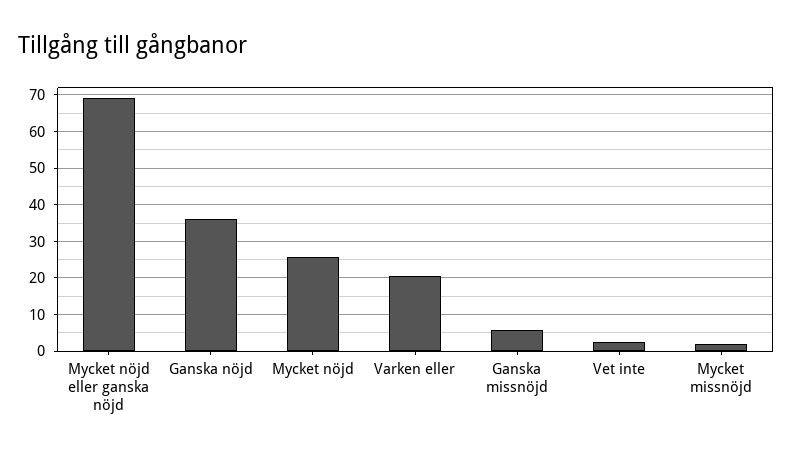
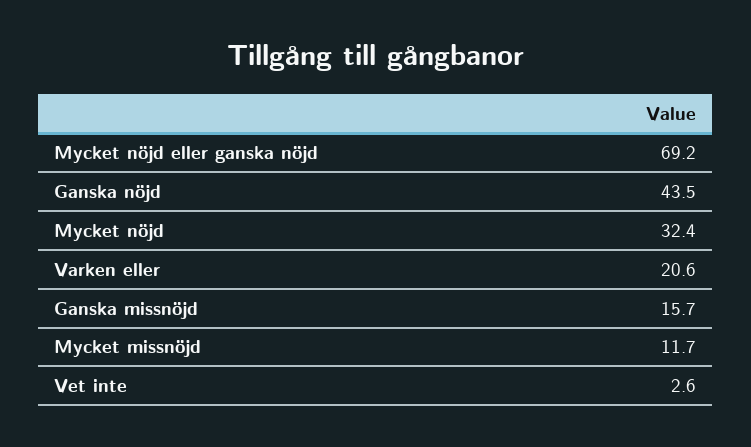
  {
    "Mycket nöjd eller ganska nöjd": 69.2,
-   "Ganska nöjd": 36,
+   "Ganska nöjd": 43.5,
-   "Mycket nöjd": 26,
+   "Mycket nöjd": 32.4,
    "Varken eller": 20.6,
-   "Ganska missnöjd": 6,
+   "Ganska missnöjd": 15.7,
    "Vet inte": 2.6,
-   "Mycket missnöjd": 2
+   "Mycket missnöjd": 11.7
  }

